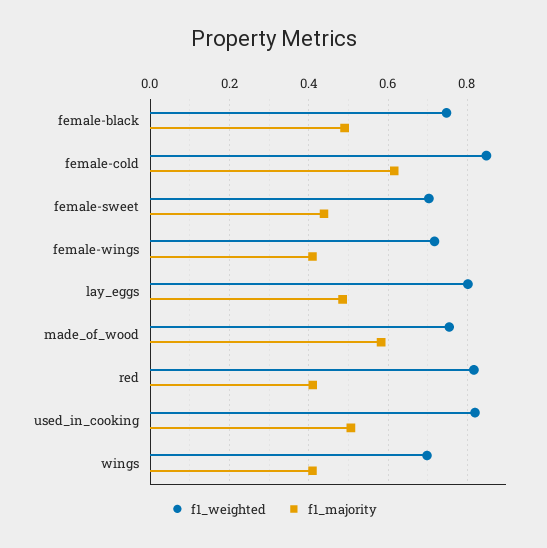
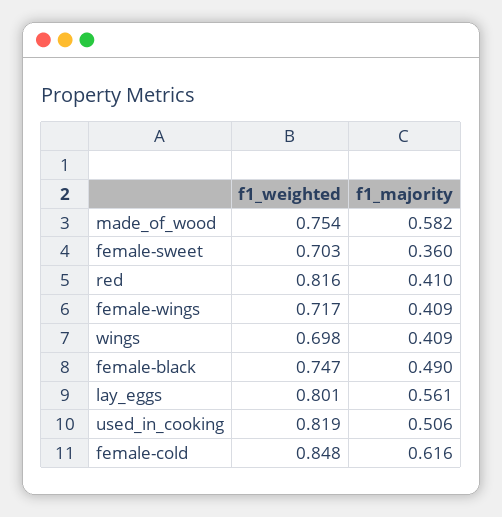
  {
    "f1_weighted": {
      "female-black": 0.747,
      "female-cold": 0.848,
      "female-sweet": 0.703,
      "female-wings": 0.717,
      "lay_eggs": 0.801,
      "made_of_wood": 0.754,
      "red": 0.816,
      "used_in_cooking": 0.819,
      "wings": 0.698
    },
    "f1_majority": {
      "female-black": 0.49,
      "female-cold": 0.616,
-     "female-sweet": 0.44,
+     "female-sweet": 0.36,
      "female-wings": 0.409,
-     "lay_eggs": 0.48,
+     "lay_eggs": 0.561,
      "made_of_wood": 0.582,
      "red": 0.41,
      "used_in_cooking": 0.506,
      "wings": 0.409
    }
  }

